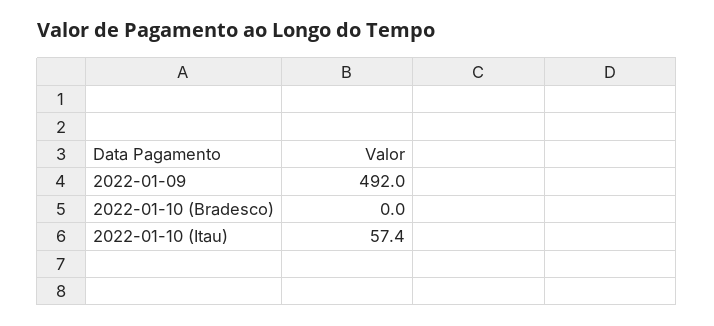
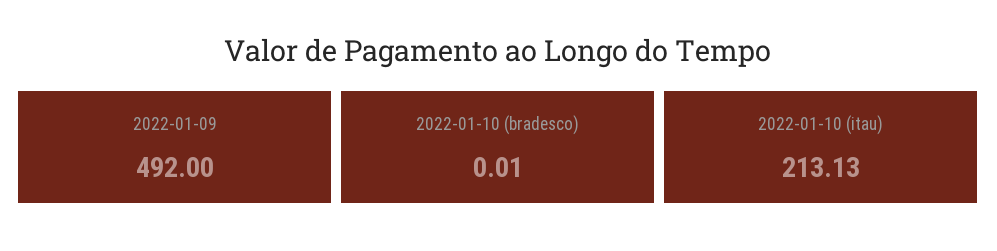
  {
    "2022-01-09": 492,
    "2022-01-10 (Bradesco)": 0.01,
-   "2022-01-10 (Itau)": 57.4
+   "2022-01-10 (Itau)": 213.13
  }

